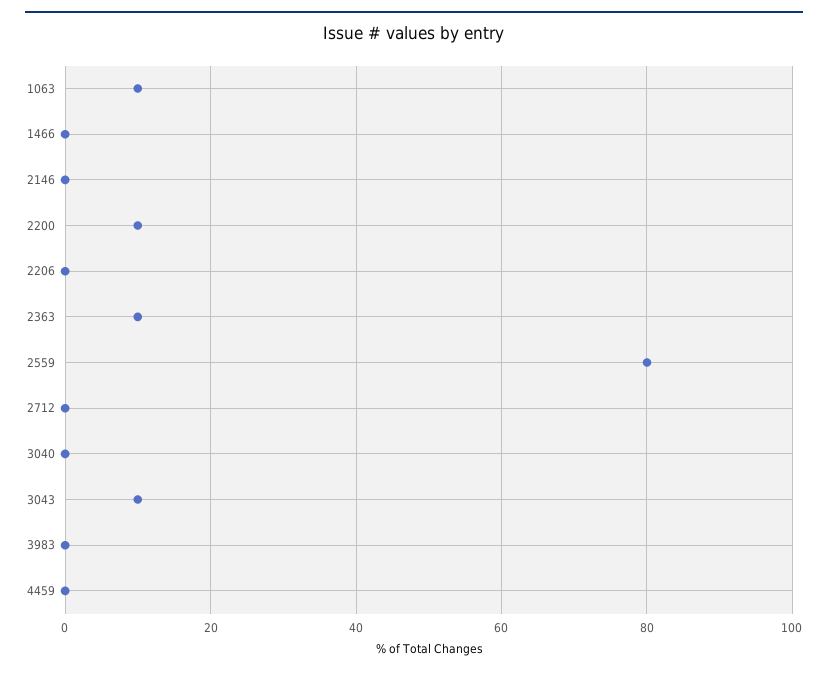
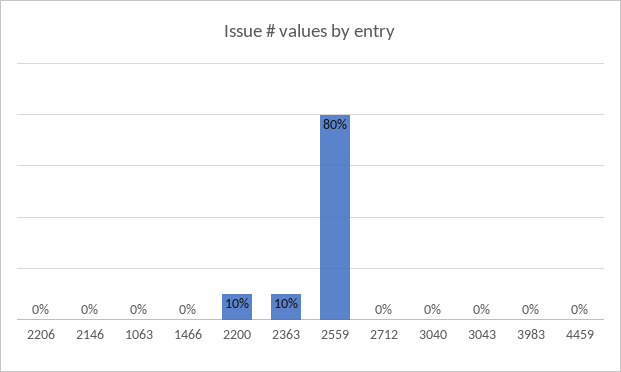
  {
-   "1063": 10,
+   "1063": 0,
    "1466": 0,
    "2146": 0,
    "2200": 10,
    "2206": 0,
    "2363": 10,
    "2559": 80,
    "2712": 0,
    "3040": 0,
-   "3043": 10,
+   "3043": 0,
    "3983": 0,
    "4459": 0
  }

